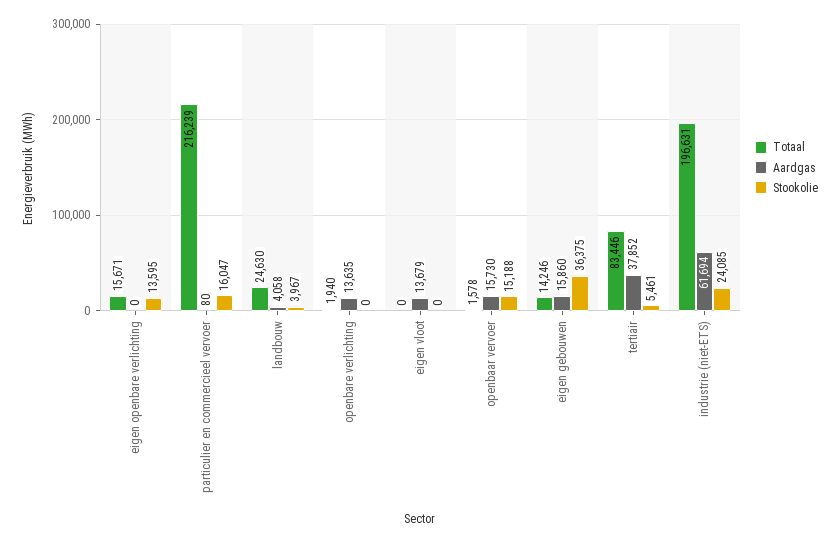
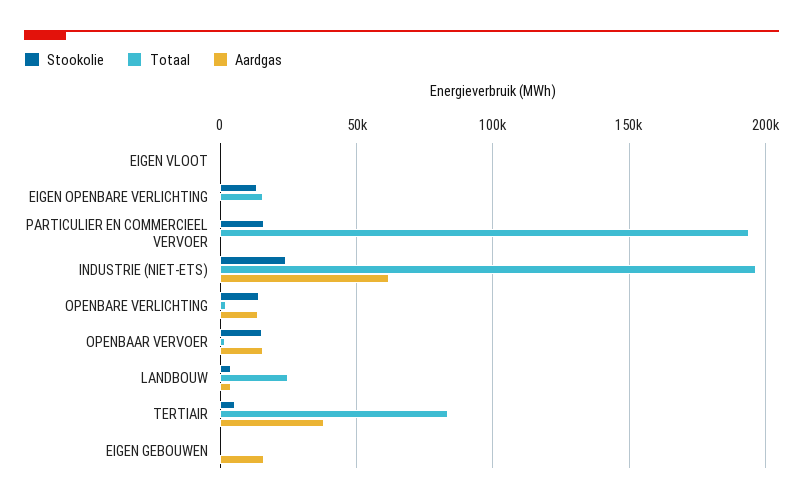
  {
    "Totaal": {
      "eigen openbare verlichting": 15671,
-     "particulier en commercieel vervoer": 216239,
+     "particulier en commercieel vervoer": 195000,
      "landbouw": 24630,
      "openbare verlichting": 1940,
      "eigen vloot": 0,
      "openbaar vervoer": 1578,
-     "eigen gebouwen": 14246,
+     "eigen gebouwen": 0,
      "tertiair": 83446,
      "industrie (niet-ETS)": 196631
    },
    "Aardgas": {
      "eigen openbare verlichting": 0,
      "particulier en commercieel vervoer": 80,
      "landbouw": 4058,
      "openbare verlichting": 13635,
-     "eigen vloot": 13679,
+     "eigen vloot": 0,
      "openbaar vervoer": 15730,
      "eigen gebouwen": 15860,
      "tertiair": 37852,
      "industrie (niet-ETS)": 61694
    },
    "Stookolie": {
      "eigen openbare verlichting": 13595,
      "particulier en commercieel vervoer": 16047,
      "landbouw": 3967,
-     "openbare verlichting": 0,
+     "openbare verlichting": 15000,
      "eigen vloot": 0,
      "openbaar vervoer": 15188,
-     "eigen gebouwen": 36375,
+     "eigen gebouwen": 0,
      "tertiair": 5461,
      "industrie (niet-ETS)": 24085
    }
  }

